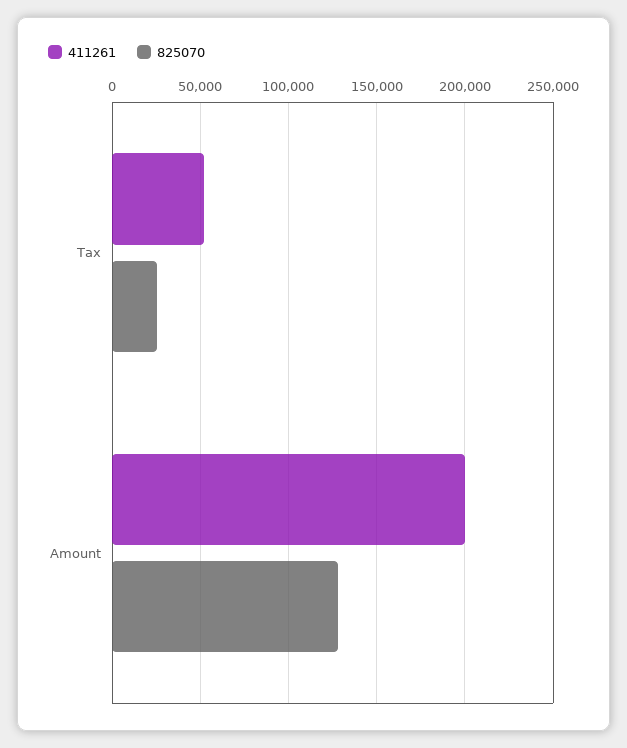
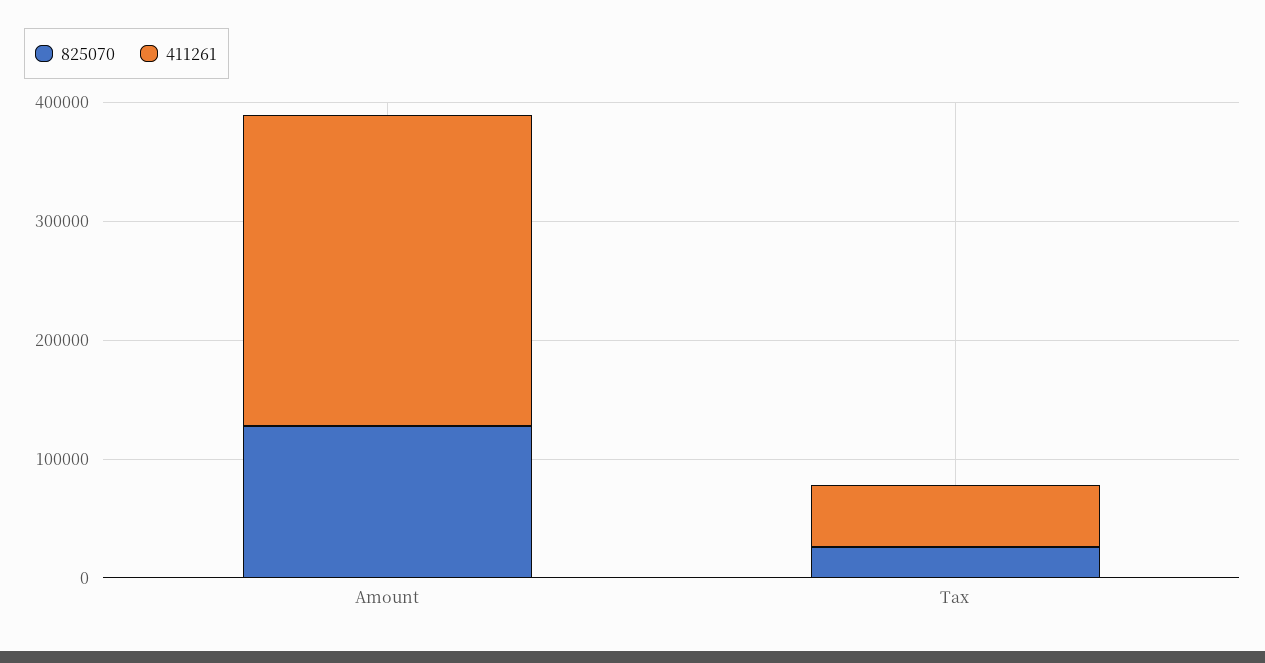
  {
    "411261": {
      "Tax": 50000,
-     "Amount": 200000
+     "Amount": 260000
    },
    "825070": {
      "Tax": 25000,
      "Amount": 130000
    }
  }

